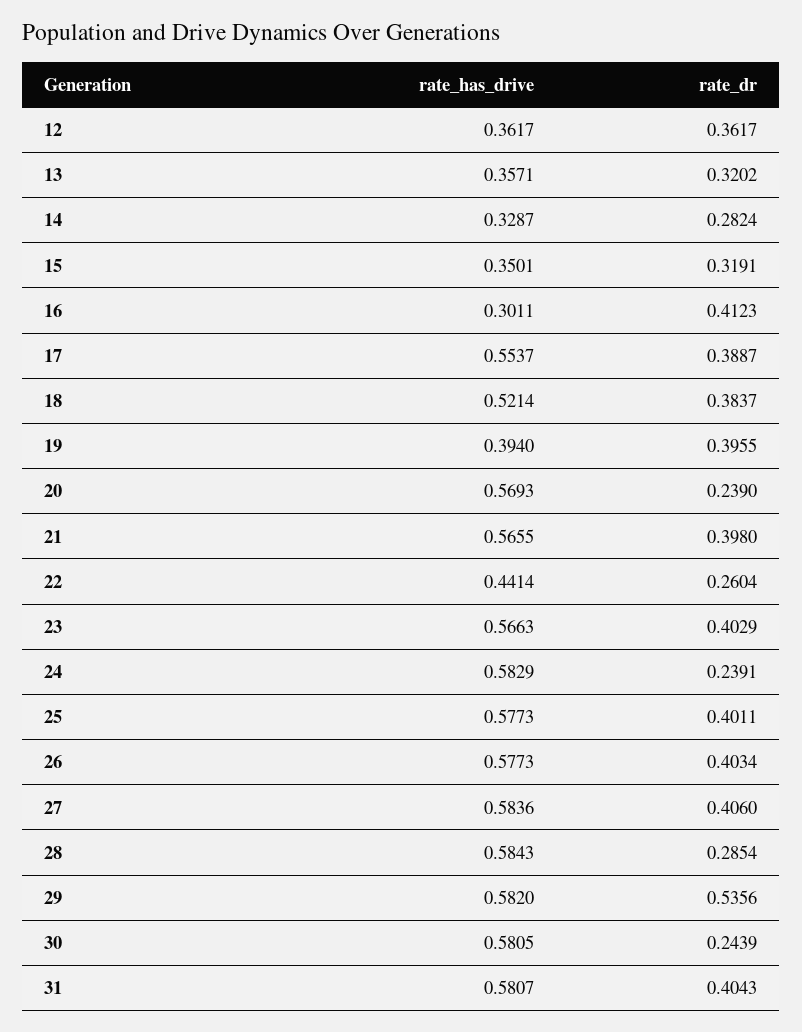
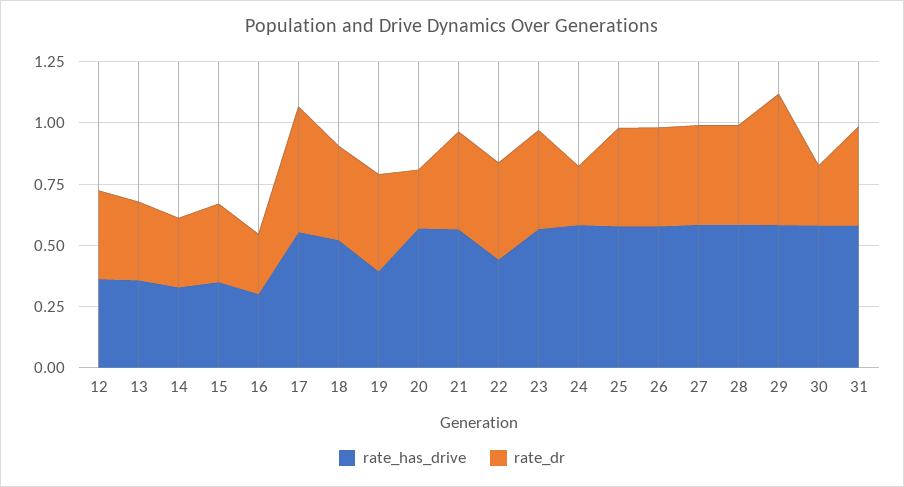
  {
    "rate_has_drive": {
      "12": 0.3617,
      "13": 0.3571,
      "14": 0.3287,
      "15": 0.3501,
      "16": 0.3011,
      "17": 0.5537,
      "18": 0.5214,
      "19": 0.394,
      "20": 0.5693,
      "21": 0.5655,
      "22": 0.4414,
      "23": 0.5663,
      "24": 0.5829,
      "25": 0.5773,
      "26": 0.5773,
      "27": 0.5836,
      "28": 0.5843,
      "29": 0.582,
      "30": 0.5805,
      "31": 0.5807
    },
    "rate_dr": {
      "12": 0.3617,
      "13": 0.3202,
      "14": 0.2824,
      "15": 0.3191,
-     "16": 0.4123,
+     "16": 0.25,
-     "17": 0.3887,
+     "17": 0.5,
      "18": 0.3837,
      "19": 0.3955,
      "20": 0.239,
      "21": 0.398,
-     "22": 0.2604,
+     "22": 0.4,
      "23": 0.4029,
      "24": 0.2391,
      "25": 0.4011,
      "26": 0.4034,
      "27": 0.406,
-     "28": 0.2854,
+     "28": 0.4,
      "29": 0.5356,
      "30": 0.2439,
      "31": 0.4043
    }
  }

